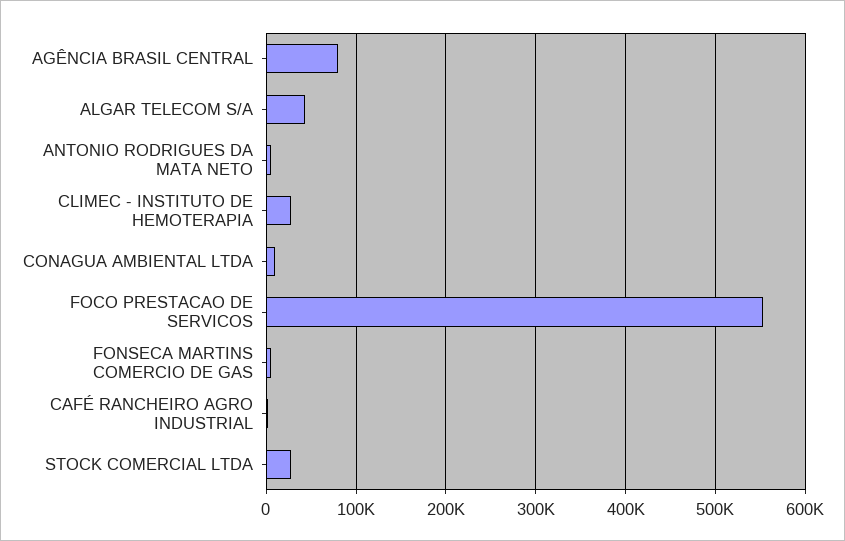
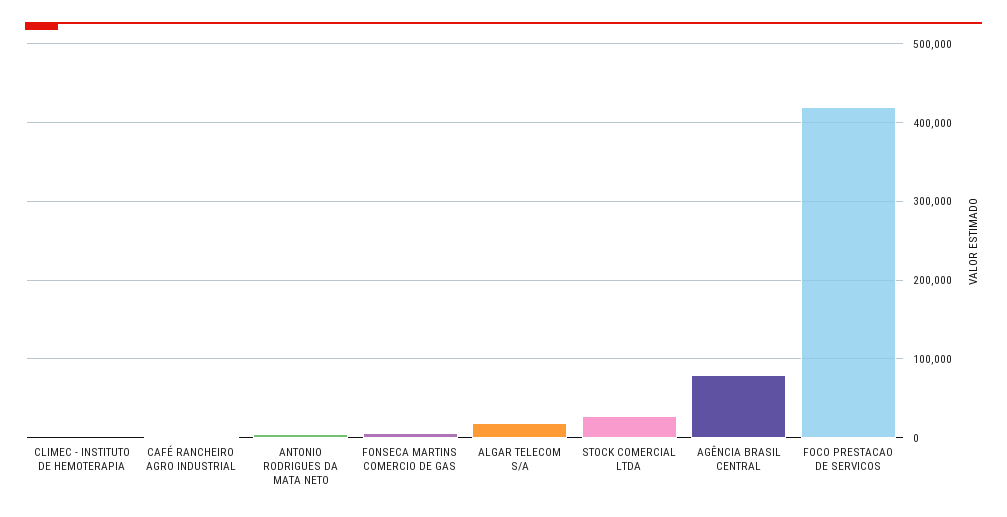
  {
    "AGÊNCIA BRASIL CENTRAL": 80000,
-   "ALGAR TELECOM S/A": 40000,
+   "ALGAR TELECOM S/A": 20000,
    "ANTONIO RODRIGUES DA MATA NETO": 0,
-   "CLIMEC - INSTITUTO DE HEMOTERAPIA": 30000,
+   "CLIMEC - INSTITUTO DE HEMOTERAPIA": 0,
-   "CONAGUA AMBIENTAL LTDA": 10000,
-   "FOCO PRESTACAO DE SERVICOS": 550000,
+   "FOCO PRESTACAO DE SERVICOS": 420000,
    "FONSECA MARTINS COMERCIO DE GAS": 10000,
    "CAFÉ RANCHEIRO AGRO INDUSTRIAL": 0,
    "STOCK COMERCIAL LTDA": 30000
  }

